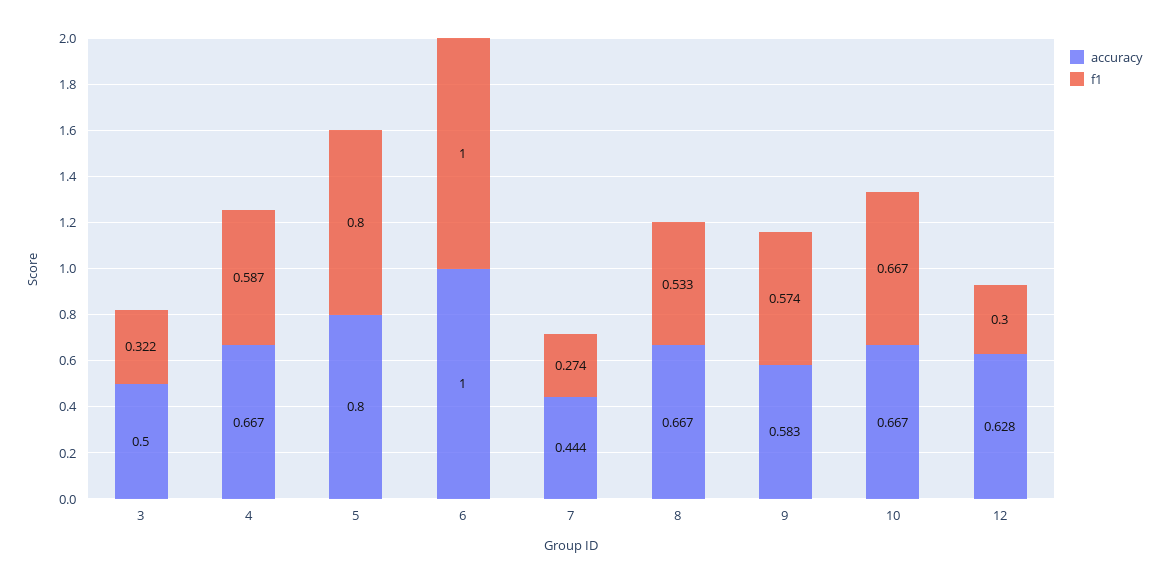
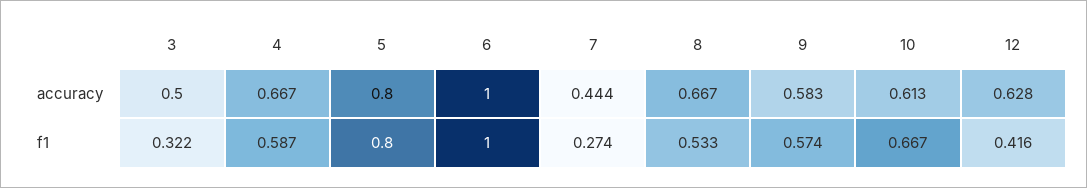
  {
    "accuracy": {
      "3": 0.5,
      "4": 0.667,
      "5": 0.8,
      "6": 1,
      "7": 0.444,
      "8": 0.667,
      "9": 0.583,
-     "10": 0.667,
+     "10": 0.613,
      "12": 0.628
    },
    "f1": {
      "3": 0.322,
      "4": 0.587,
      "5": 0.8,
      "6": 1,
      "7": 0.274,
      "8": 0.533,
      "9": 0.574,
      "10": 0.667,
-     "12": 0.3
+     "12": 0.416
    }
  }

